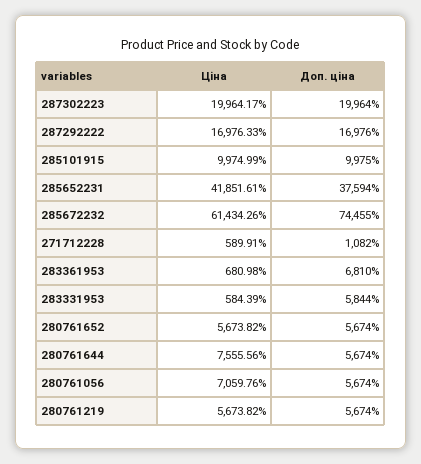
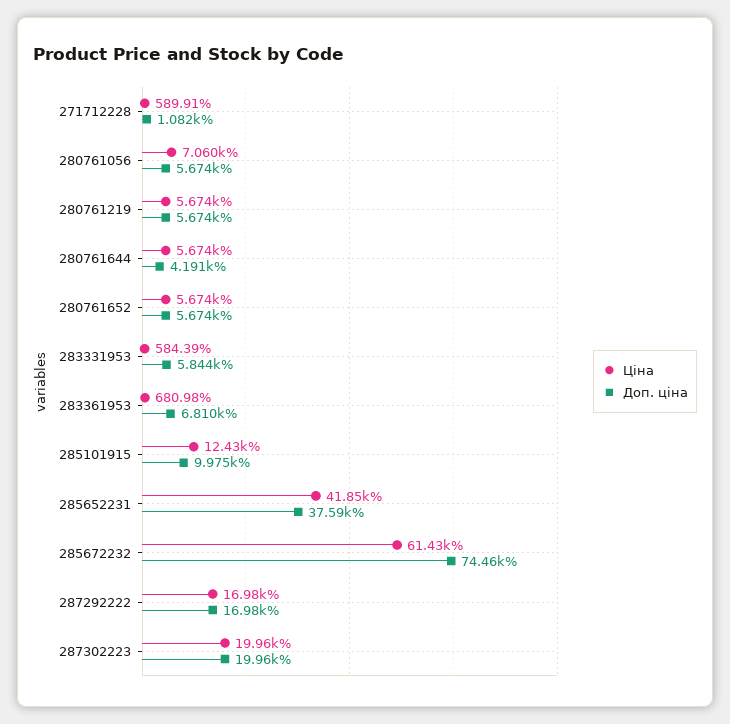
  {
    "Ціна": {
      "287302223": 19964.17,
      "287292222": 16976.33,
-     "285101915": 9974.99,
+     "285101915": 12430,
      "285652231": 41851.61,
      "285672232": 61434.26,
      "271712228": 589.91,
      "283361953": 680.98,
      "283331953": 584.39,
      "280761652": 5673.82,
-     "280761644": 7555.56,
+     "280761644": 5674,
      "280761056": 7059.76,
      "280761219": 5673.82
    },
    "Доп. ціна": {
      "287302223": 19964,
      "287292222": 16976,
      "285101915": 9975,
      "285652231": 37594,
      "285672232": 74455,
      "271712228": 1082,
      "283361953": 6810,
      "283331953": 5844,
      "280761652": 5674,
-     "280761644": 5674,
+     "280761644": 4191,
      "280761056": 5674,
      "280761219": 5674
    }
  }

